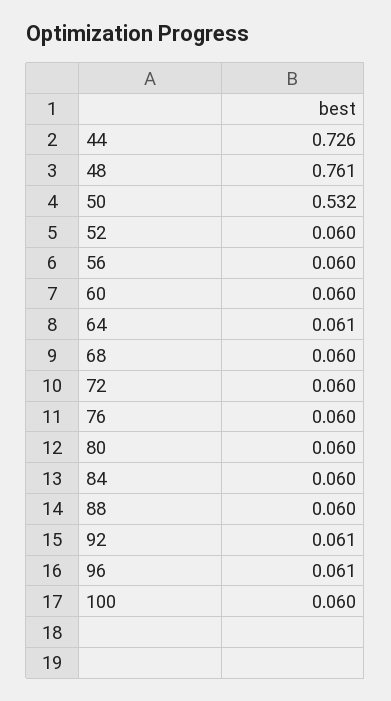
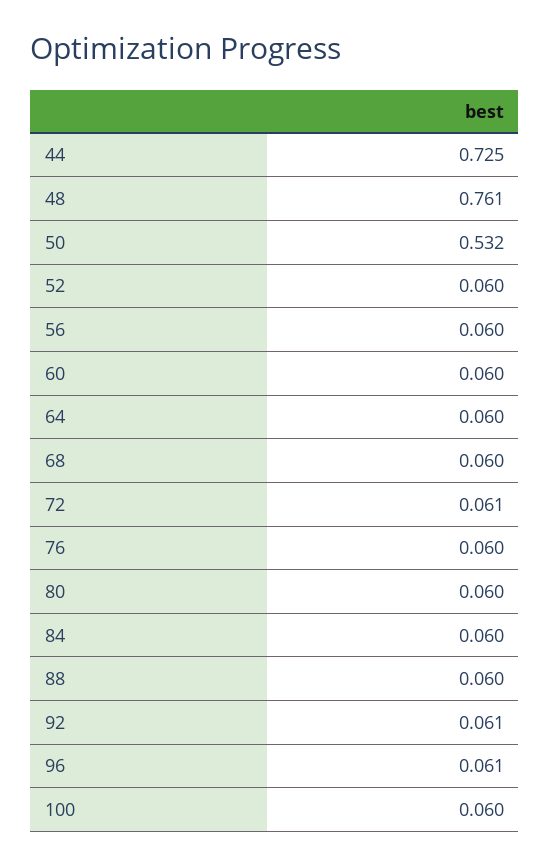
  {
-   "44": 0.726,
+   "44": 0.725,
    "48": 0.761,
    "50": 0.532,
    "52": 0.06,
    "56": 0.06,
    "60": 0.06,
-   "64": 0.061,
+   "64": 0.06,
    "68": 0.06,
-   "72": 0.06,
+   "72": 0.061,
    "76": 0.06,
    "80": 0.06,
    "84": 0.06,
    "88": 0.06,
    "92": 0.061,
    "96": 0.061,
    "100": 0.06
  }

